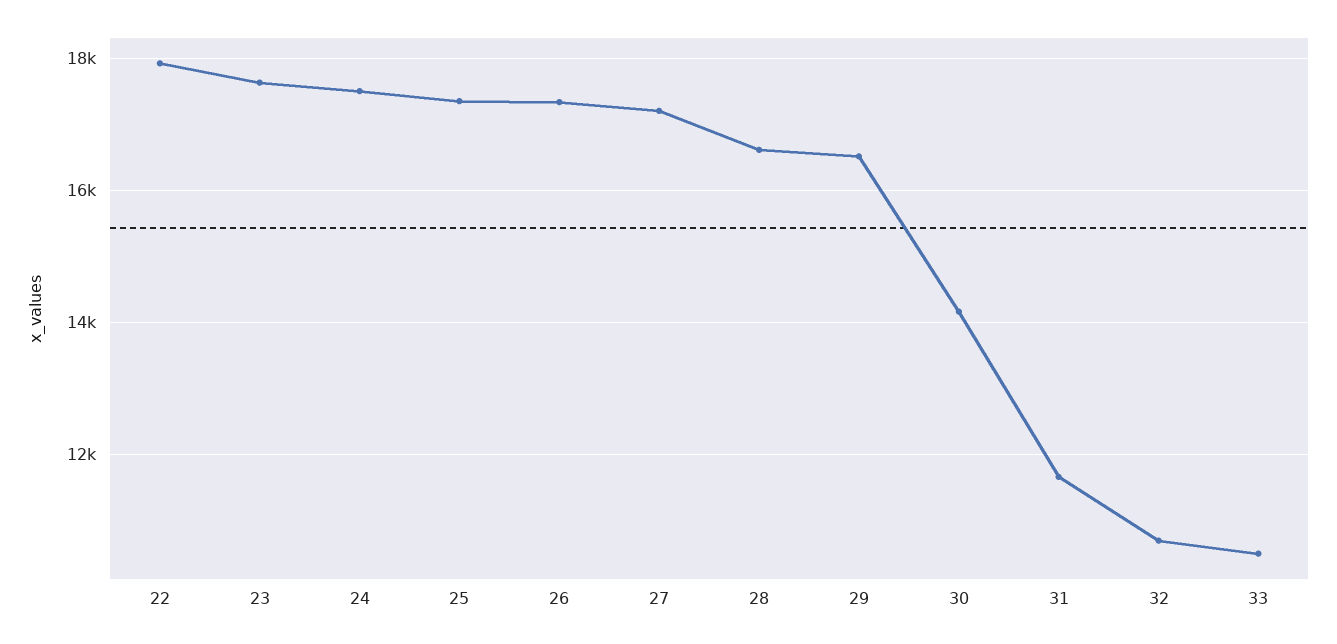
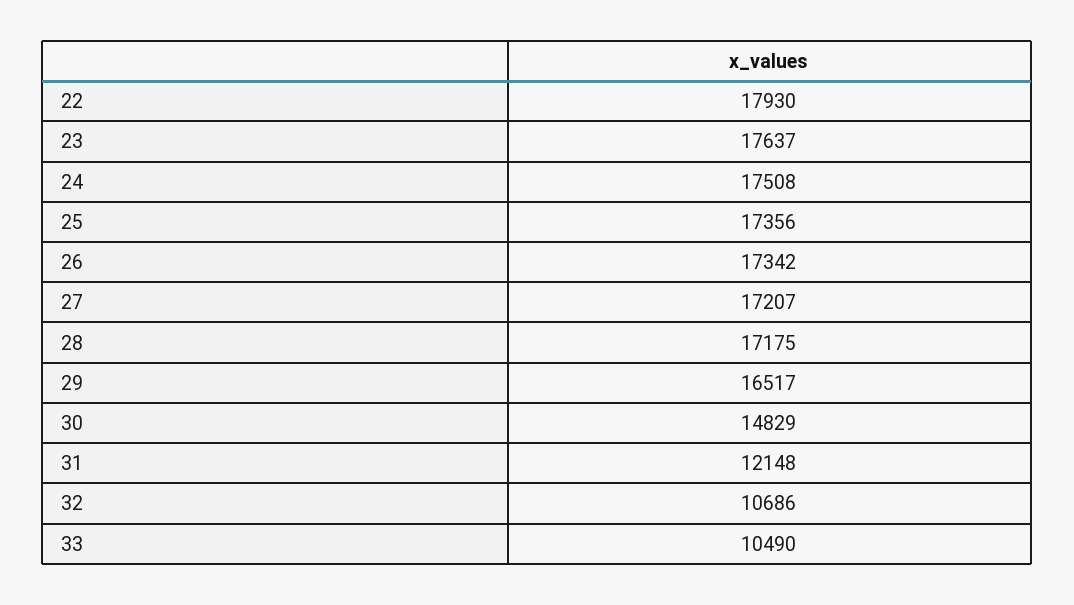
  {
    "22": 17930,
    "23": 17637,
    "24": 17508,
    "25": 17356,
    "26": 17342,
    "27": 17207,
-   "28": 16600,
+   "28": 17175,
    "29": 16517,
-   "30": 14200,
+   "30": 14829,
-   "31": 11600,
+   "31": 12148,
    "32": 10686,
    "33": 10490
  }

